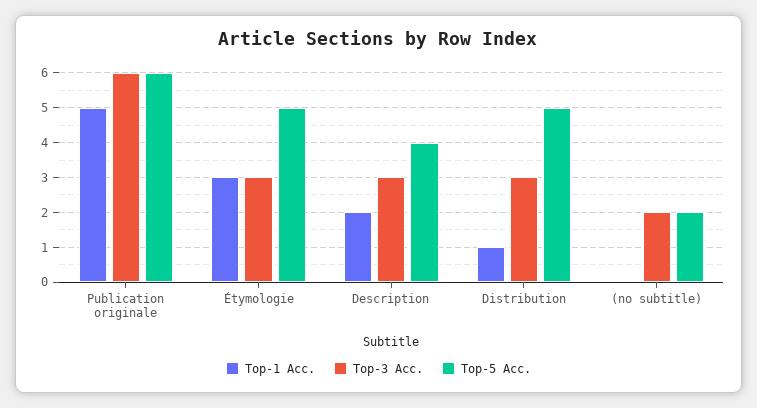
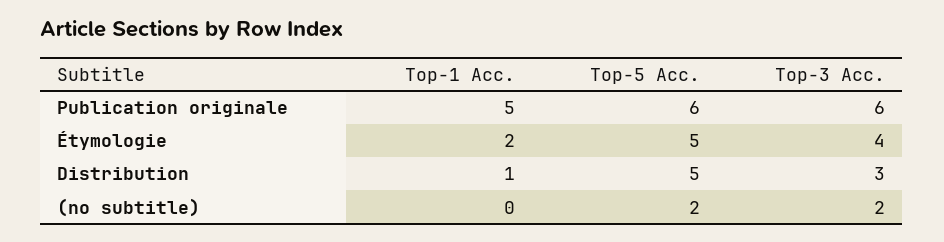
  {
    "Top-1 Acc.": {
      "Publication originale": 5,
-     "Étymologie": 3,
+     "Étymologie": 2,
-     "Description": 2,
      "Distribution": 1,
      "(no subtitle)": 0
    },
    "Top-3 Acc.": {
      "Publication originale": 6,
-     "Étymologie": 3,
+     "Étymologie": 4,
-     "Description": 3,
      "Distribution": 3,
      "(no subtitle)": 2
    },
    "Top-5 Acc.": {
      "Publication originale": 6,
      "Étymologie": 5,
-     "Description": 4,
      "Distribution": 5,
      "(no subtitle)": 2
    }
  }

